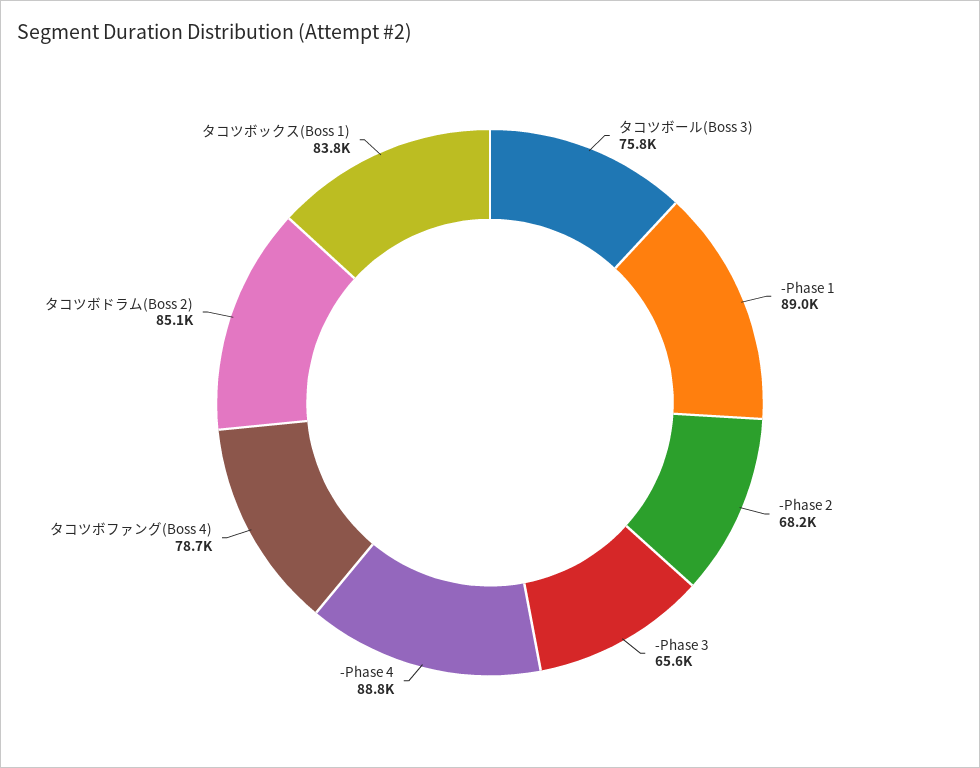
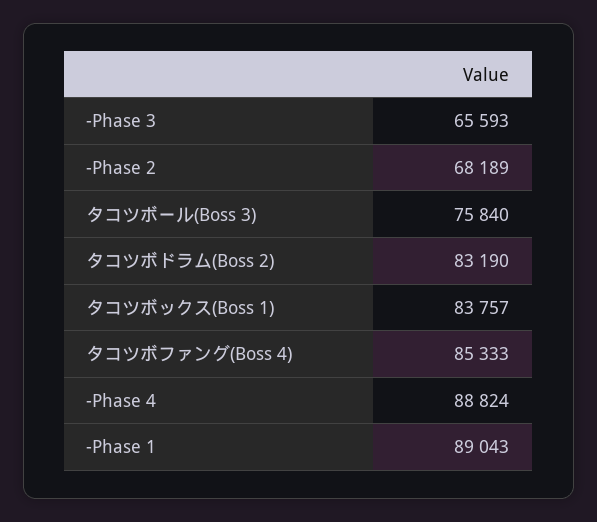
  {
    "タコツボール(Boss 3)": 75840,
    "-Phase 1": 89043,
    "-Phase 2": 68189,
    "-Phase 3": 65593,
    "-Phase 4": 88824,
-   "タコツボファング(Boss 4)": 78700,
+   "タコツボファング(Boss 4)": 85333,
-   "タコツボドラム(Boss 2)": 85100,
+   "タコツボドラム(Boss 2)": 83190,
    "タコツボックス(Boss 1)": 83757
  }

